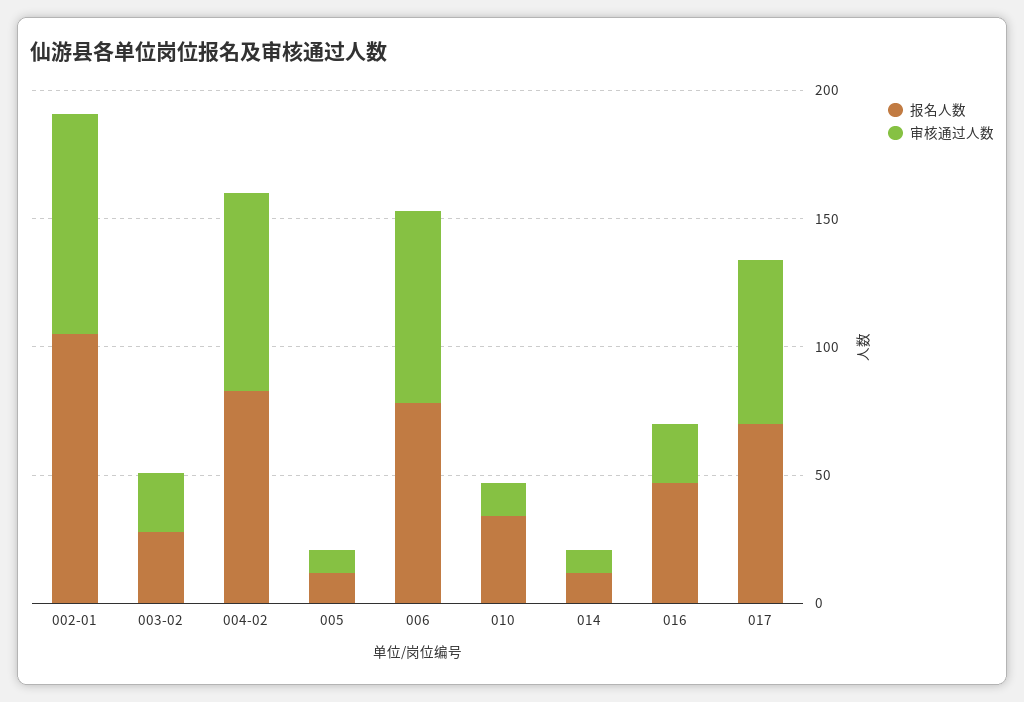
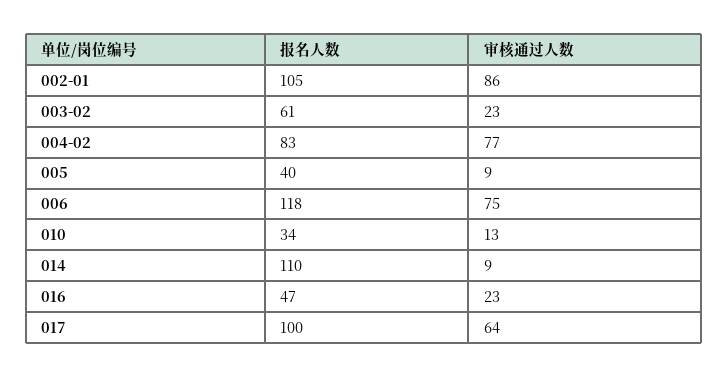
  {
    "报名人数": {
      "002-01": 105,
-     "003-02": 30,
+     "003-02": 61,
      "004-02": 83,
-     "005": 10,
+     "005": 40,
-     "006": 80,
+     "006": 118,
      "010": 34,
-     "014": 10,
+     "014": 110,
      "016": 47,
-     "017": 70
+     "017": 100
    },
    "审核通过人数": {
      "002-01": 86,
      "003-02": 23,
      "004-02": 77,
      "005": 9,
      "006": 75,
      "010": 13,
      "014": 9,
      "016": 23,
      "017": 64
    }
  }

